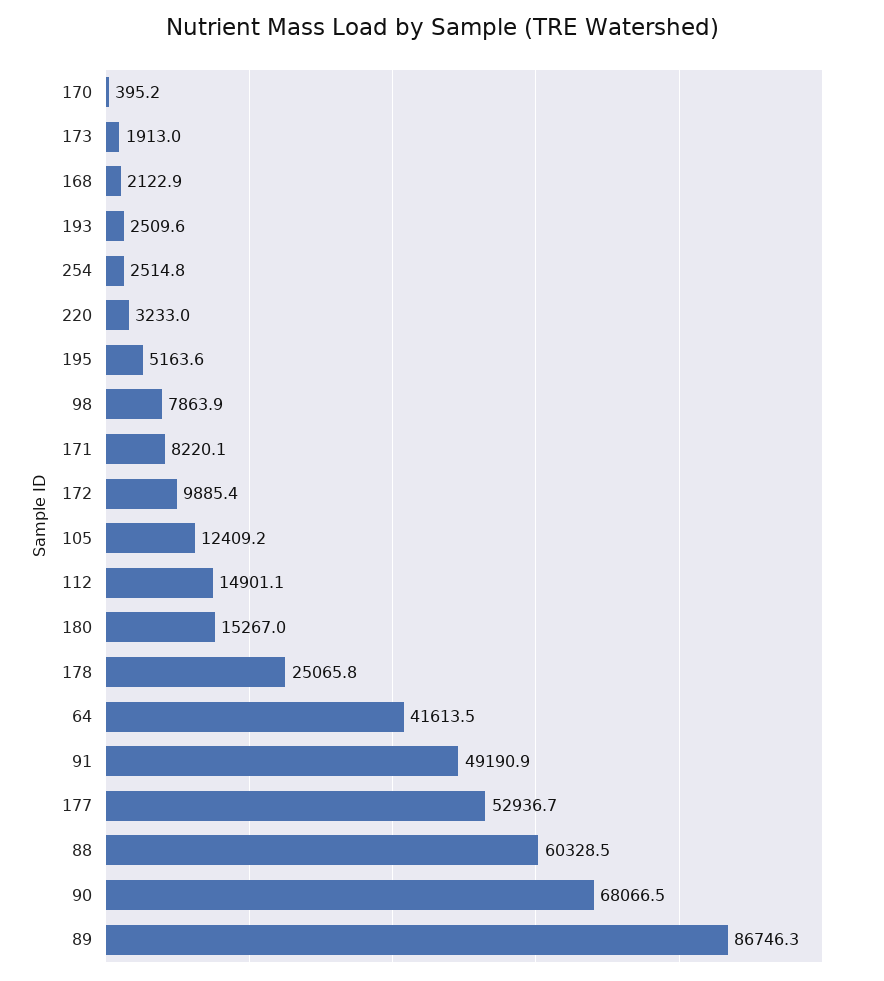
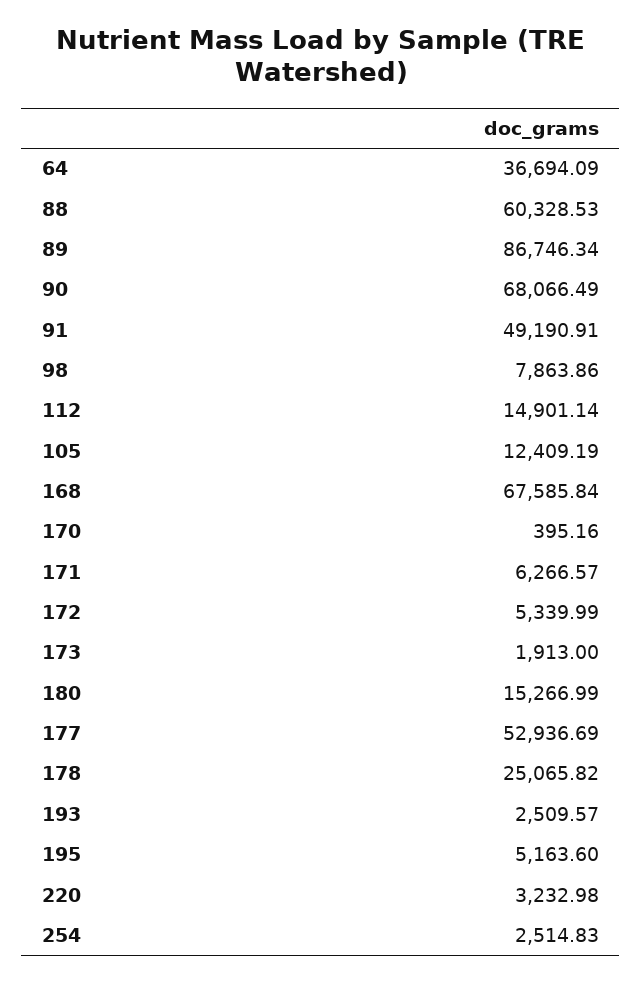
  {
    "170": 395.16,
    "173": 1913,
-   "168": 2122.9,
+   "168": 67585.84,
    "193": 2509.57,
    "254": 2514.83,
    "220": 3232.98,
    "195": 5163.6,
    "98": 7863.86,
-   "171": 8220.1,
+   "171": 6266.57,
-   "172": 9885.4,
+   "172": 5339.99,
    "105": 12409.19,
    "112": 14901.14,
    "180": 15266.99,
    "178": 25065.82,
-   "64": 41613.5,
+   "64": 36694.09,
    "91": 49190.91,
    "177": 52936.69,
    "88": 60328.53,
    "90": 68066.49,
    "89": 86746.34
  }

